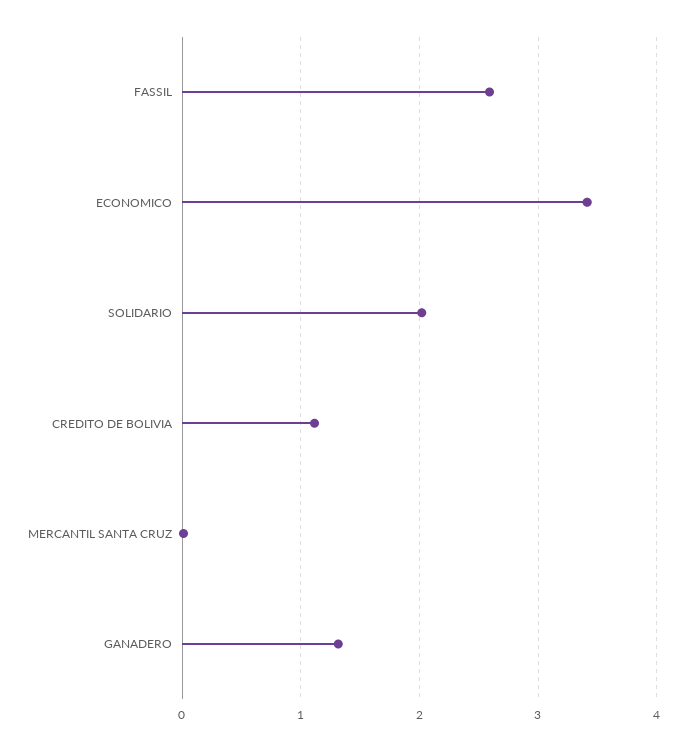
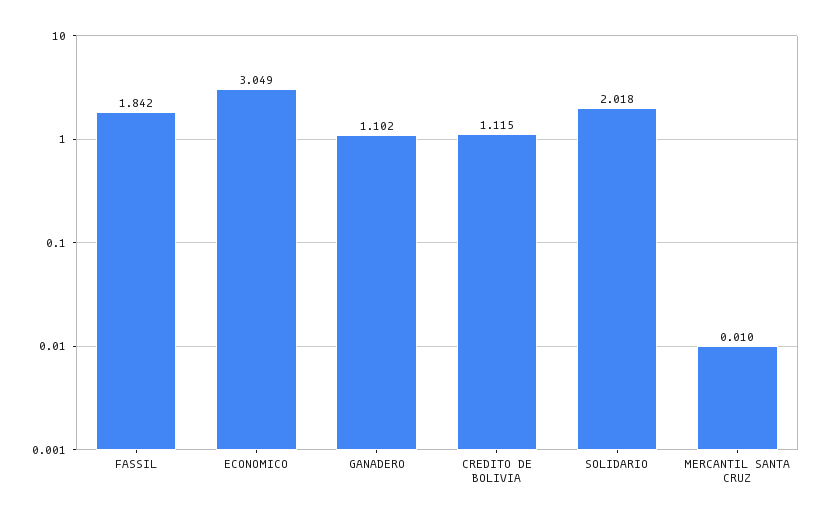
  {
-   "FASSIL": 2.6,
+   "FASSIL": 1.842,
-   "ECONOMICO": 3.4,
+   "ECONOMICO": 3.049,
    "SOLIDARIO": 2.018,
    "CREDITO DE BOLIVIA": 1.115,
    "MERCANTIL SANTA CRUZ": 0.01,
-   "GANADERO": 1.3
+   "GANADERO": 1.102
  }

